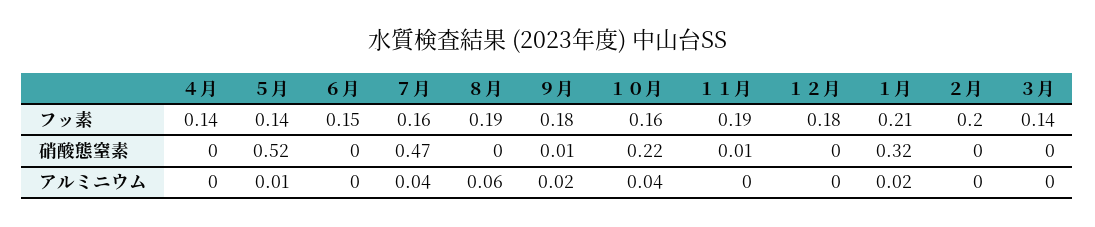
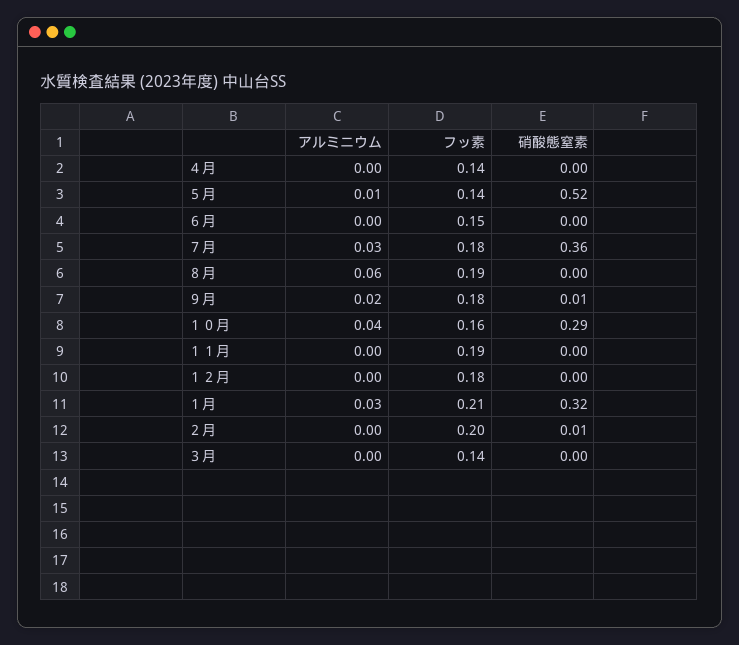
  {
    "４月": {
      "フッ素": 0.14,
      "硝酸態窒素": 0,
      "アルミニウム": 0
    },
    "５月": {
      "フッ素": 0.14,
      "硝酸態窒素": 0.52,
      "アルミニウム": 0.01
    },
    "６月": {
      "フッ素": 0.15,
      "硝酸態窒素": 0,
      "アルミニウム": 0
    },
    "７月": {
-     "フッ素": 0.16,
+     "フッ素": 0.18,
-     "硝酸態窒素": 0.47,
+     "硝酸態窒素": 0.36,
-     "アルミニウム": 0.04
+     "アルミニウム": 0.03
    },
    "８月": {
      "フッ素": 0.19,
      "硝酸態窒素": 0,
      "アルミニウム": 0.06
    },
    "９月": {
      "フッ素": 0.18,
      "硝酸態窒素": 0.01,
      "アルミニウム": 0.02
    },
    "１０月": {
      "フッ素": 0.16,
-     "硝酸態窒素": 0.22,
+     "硝酸態窒素": 0.29,
      "アルミニウム": 0.04
    },
    "１１月": {
      "フッ素": 0.19,
-     "硝酸態窒素": 0.01,
+     "硝酸態窒素": 0,
      "アルミニウム": 0
    },
    "１２月": {
      "フッ素": 0.18,
      "硝酸態窒素": 0,
      "アルミニウム": 0
    },
    "１月": {
      "フッ素": 0.21,
      "硝酸態窒素": 0.32,
-     "アルミニウム": 0.02
+     "アルミニウム": 0.03
    },
    "２月": {
      "フッ素": 0.2,
-     "硝酸態窒素": 0,
+     "硝酸態窒素": 0.01,
      "アルミニウム": 0
    },
    "３月": {
      "フッ素": 0.14,
      "硝酸態窒素": 0,
      "アルミニウム": 0
    }
  }

